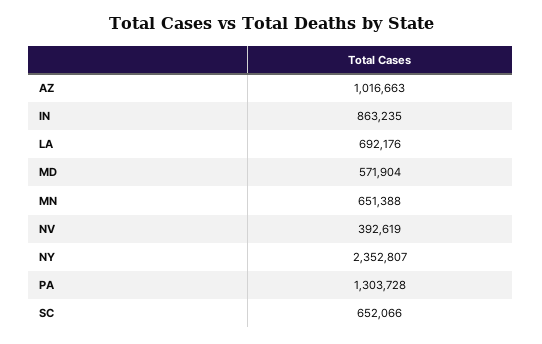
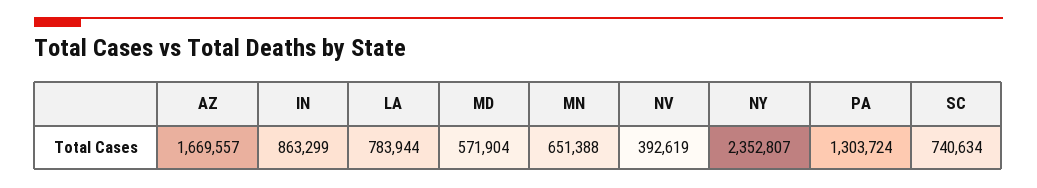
  {
-   "AZ": 1016663,
+   "AZ": 1669557,
-   "IN": 863235,
+   "IN": 863299,
-   "LA": 692176,
+   "LA": 783944,
    "MD": 571904,
    "MN": 651388,
    "NV": 392619,
    "NY": 2352807,
-   "PA": 1303728,
+   "PA": 1303724,
-   "SC": 652066
+   "SC": 740634
  }

